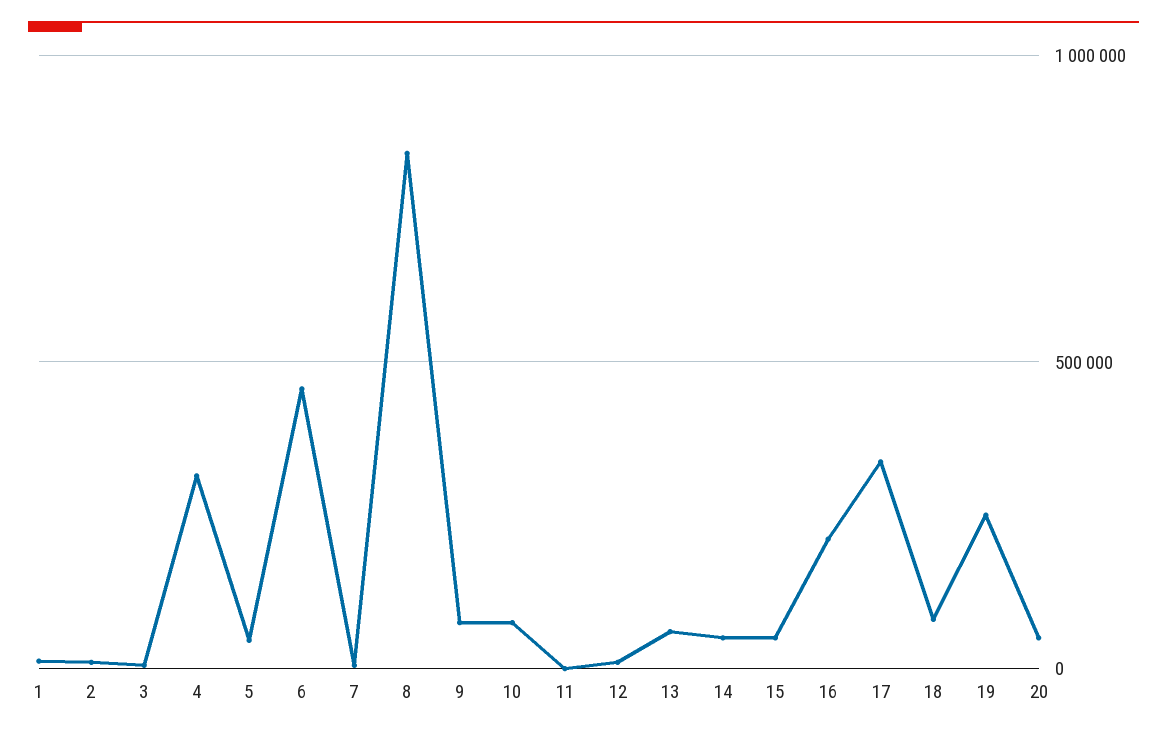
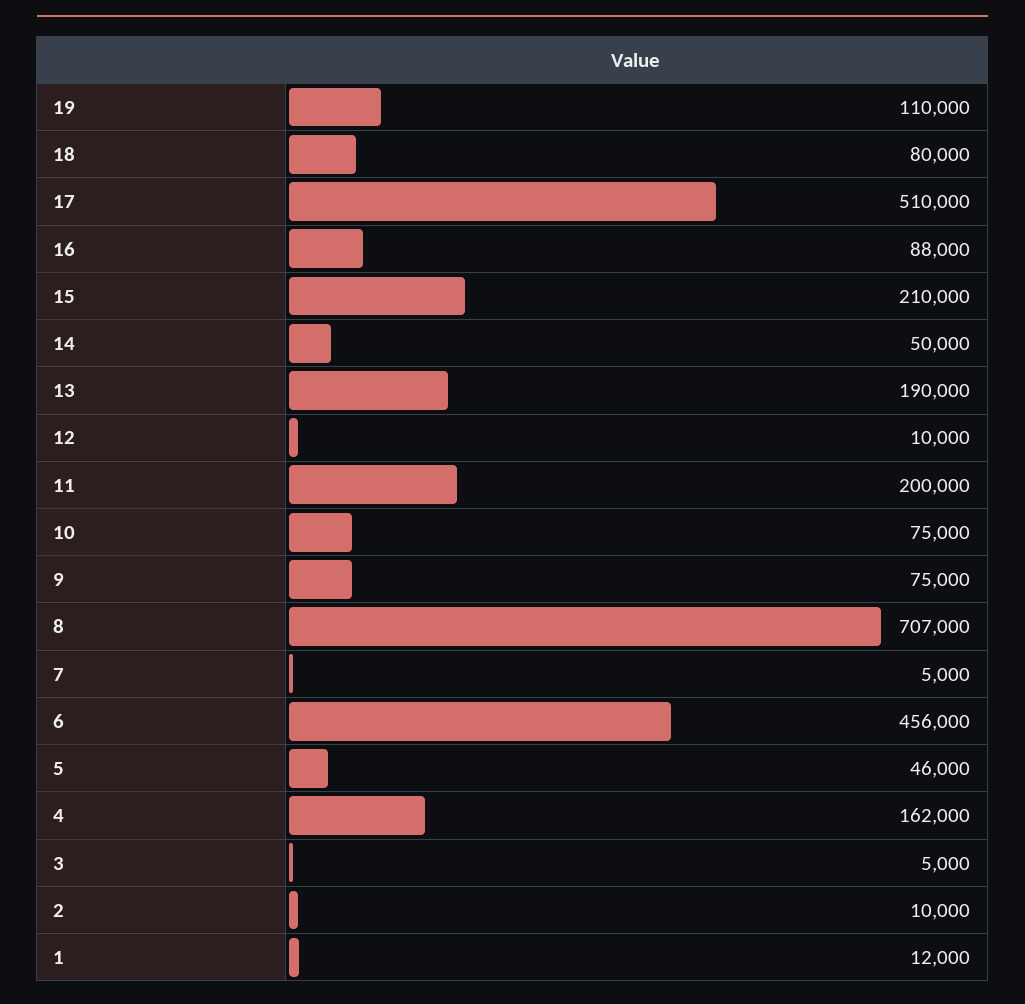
  {
    "1": 12000,
    "2": 10000,
    "3": 5000,
-   "4": 300000,
+   "4": 162000,
    "5": 46000,
    "6": 456000,
    "7": 5000,
-   "8": 850000,
+   "8": 707000,
    "9": 75000,
    "10": 75000,
-   "11": 0,
+   "11": 200000,
    "12": 10000,
-   "13": 50000,
+   "13": 190000,
    "14": 50000,
-   "15": 50000,
+   "15": 210000,
-   "16": 200000,
+   "16": 88000,
-   "17": 350000,
+   "17": 510000,
    "18": 80000,
-   "19": 250000,
+   "19": 110000
-   "20": 50000
  }

